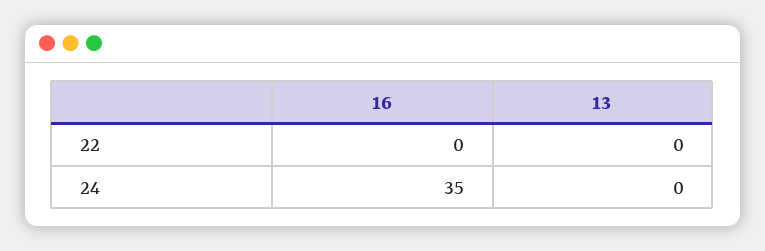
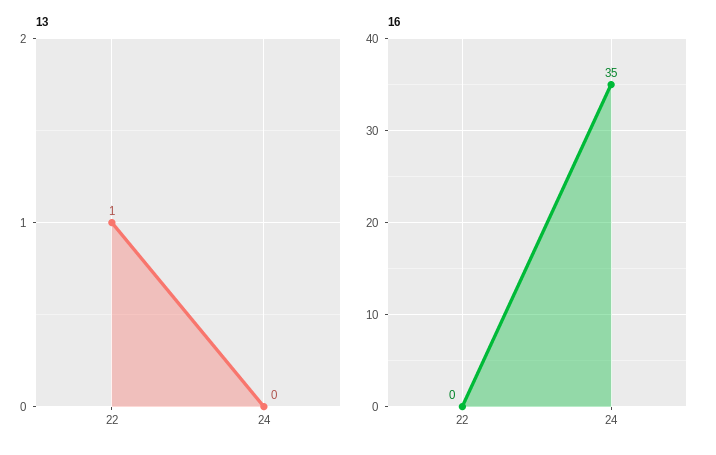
  {
    "16": {
      "22": 0,
      "24": 35
    },
    "13": {
-     "22": 0,
+     "22": 1,
      "24": 0
    }
  }

